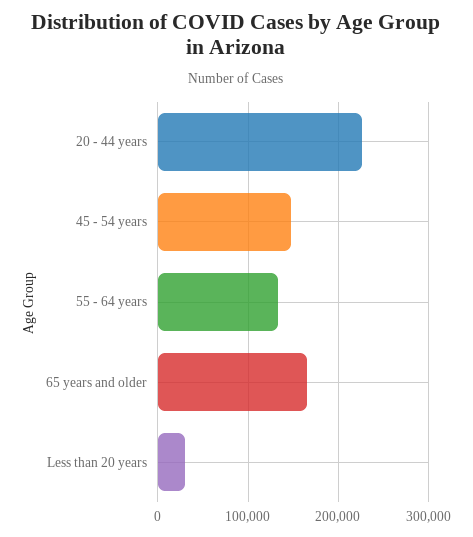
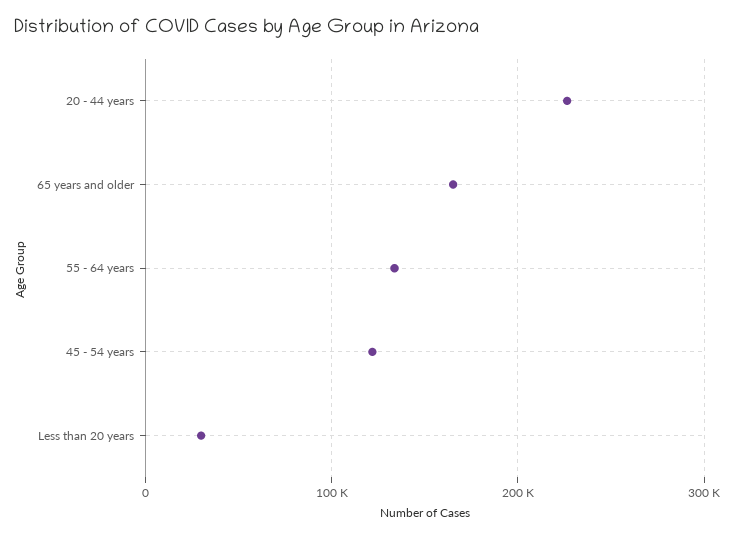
  {
    "20 - 44 years": 230000,
-   "45 - 54 years": 150000,
+   "45 - 54 years": 120000,
    "55 - 64 years": 130000,
    "65 years and older": 170000,
    "Less than 20 years": 30000
  }

